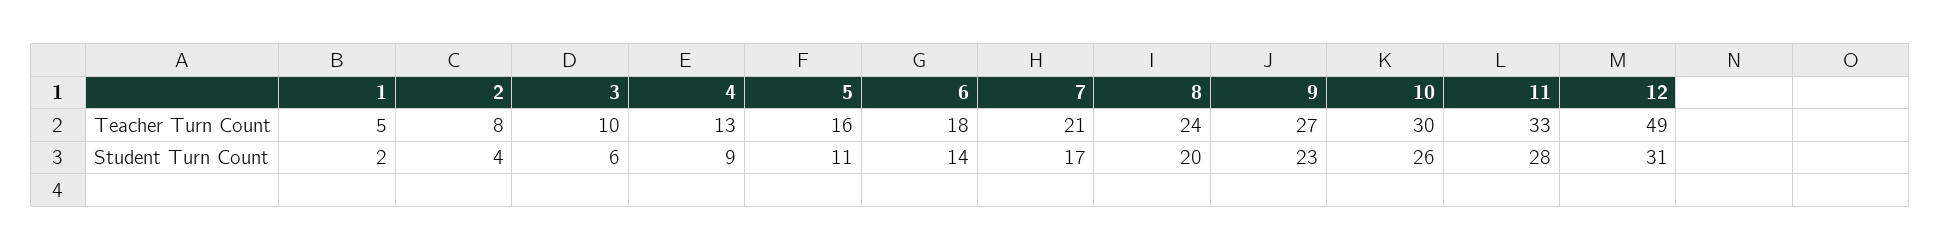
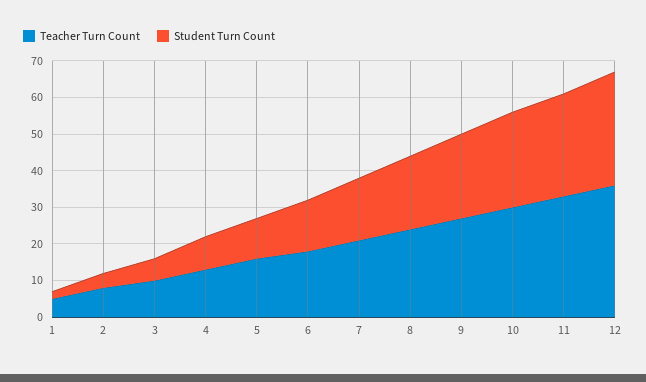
  {
    "Teacher Turn Count": {
      "1": 5,
      "2": 8,
      "3": 10,
      "4": 13,
      "5": 16,
      "6": 18,
      "7": 21,
      "8": 24,
      "9": 27,
      "10": 30,
      "11": 33,
-     "12": 49
+     "12": 35
    },
    "Student Turn Count": {
      "1": 2,
      "2": 4,
      "3": 6,
      "4": 9,
      "5": 11,
      "6": 14,
      "7": 17,
      "8": 20,
      "9": 23,
      "10": 26,
      "11": 28,
      "12": 31
    }
  }

